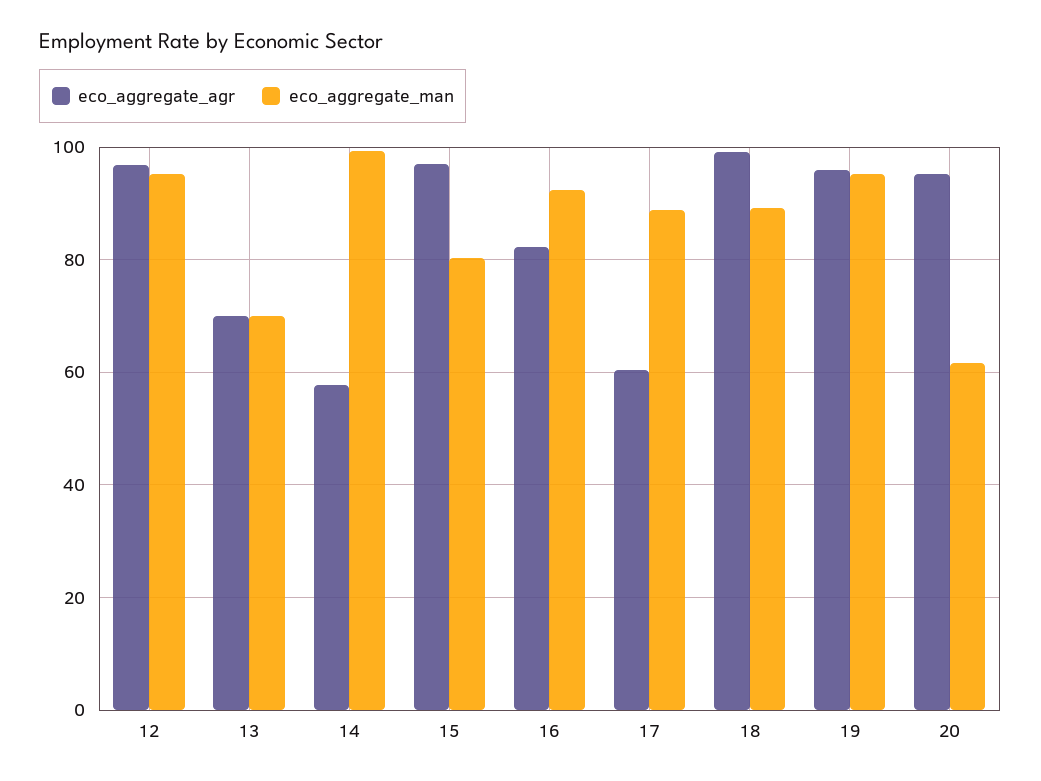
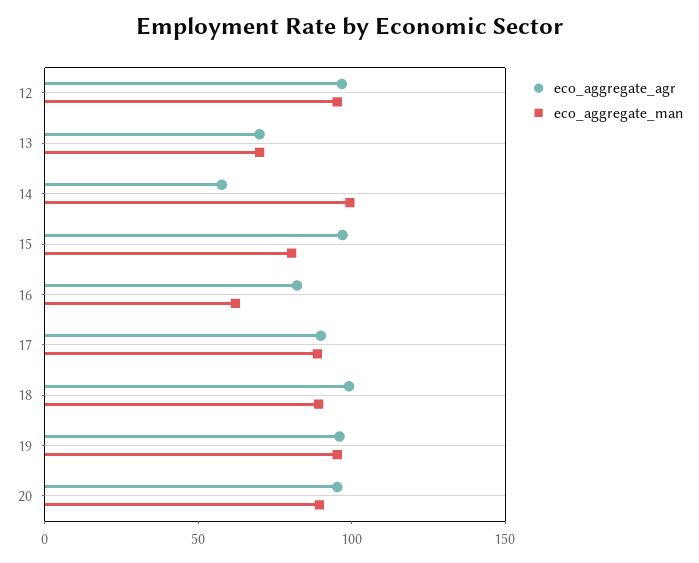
  {
    "eco_aggregate_agr": {
      "12": 96,
      "13": 70,
      "14": 58,
      "15": 98,
      "16": 82,
-     "17": 60,
+     "17": 90,
      "18": 100,
      "19": 96,
      "20": 96
    },
    "eco_aggregate_man": {
      "12": 96,
      "13": 70,
      "14": 100,
      "15": 80,
-     "16": 92,
+     "16": 60,
      "17": 88,
      "18": 90,
      "19": 96,
-     "20": 62
+     "20": 90
    }
  }

